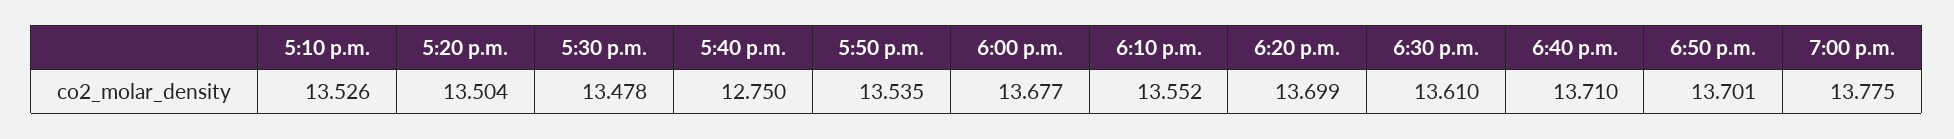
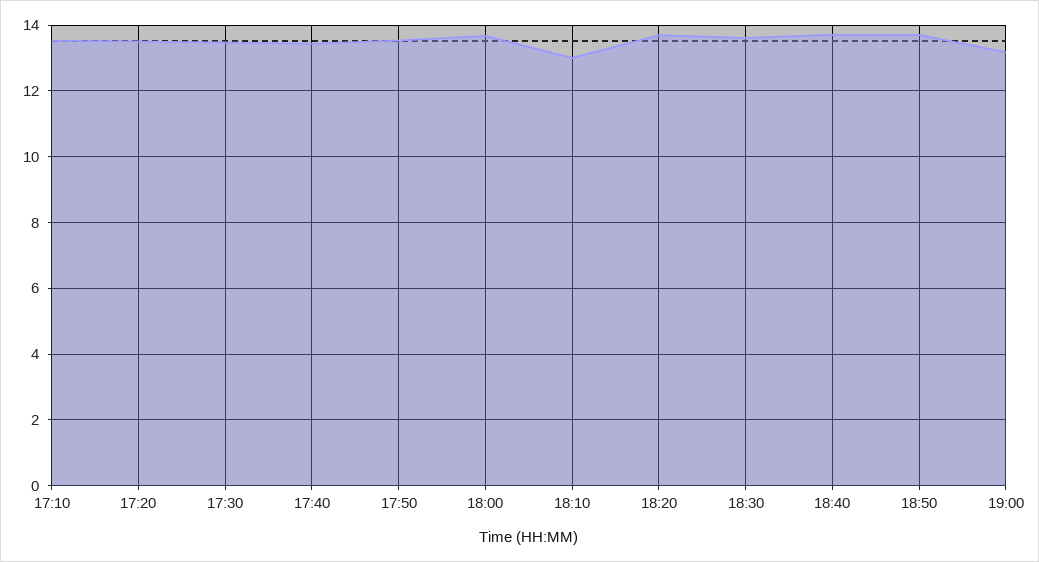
  {
    "5:10 p.m.": 13.526,
    "5:20 p.m.": 13.504,
    "5:30 p.m.": 13.478,
-   "5:40 p.m.": 12.75,
+   "5:40 p.m.": 13.4,
    "5:50 p.m.": 13.535,
    "6:00 p.m.": 13.677,
-   "6:10 p.m.": 13.552,
+   "6:10 p.m.": 13,
    "6:20 p.m.": 13.699,
    "6:30 p.m.": 13.61,
    "6:40 p.m.": 13.71,
    "6:50 p.m.": 13.701,
-   "7:00 p.m.": 13.775
+   "7:00 p.m.": 13.2
  }

